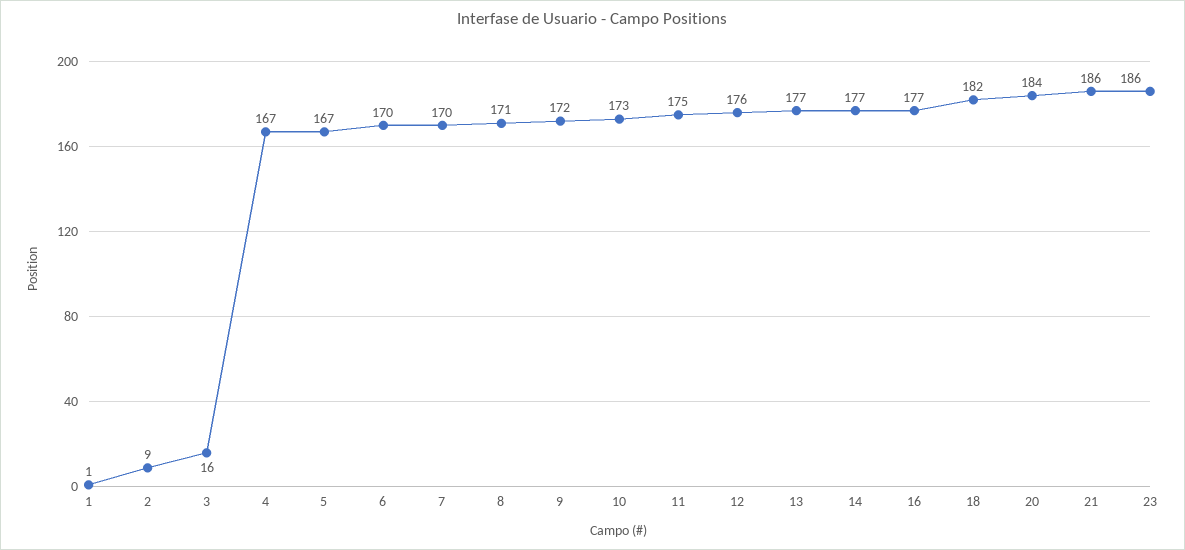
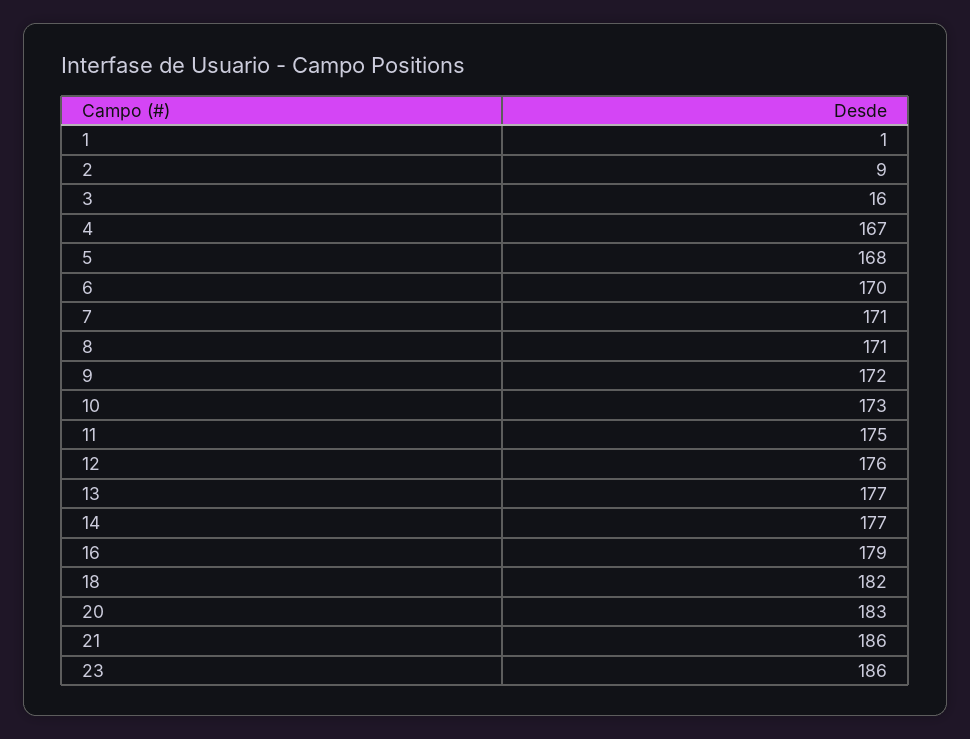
  {
    "1": 1,
    "2": 9,
    "3": 16,
    "4": 167,
-   "5": 167,
+   "5": 168,
    "6": 170,
-   "7": 170,
+   "7": 171,
    "8": 171,
    "9": 172,
    "10": 173,
    "11": 175,
    "12": 176,
    "13": 177,
    "14": 177,
-   "16": 177,
+   "16": 179,
    "18": 182,
-   "20": 184,
+   "20": 183,
    "21": 186,
    "23": 186
  }

